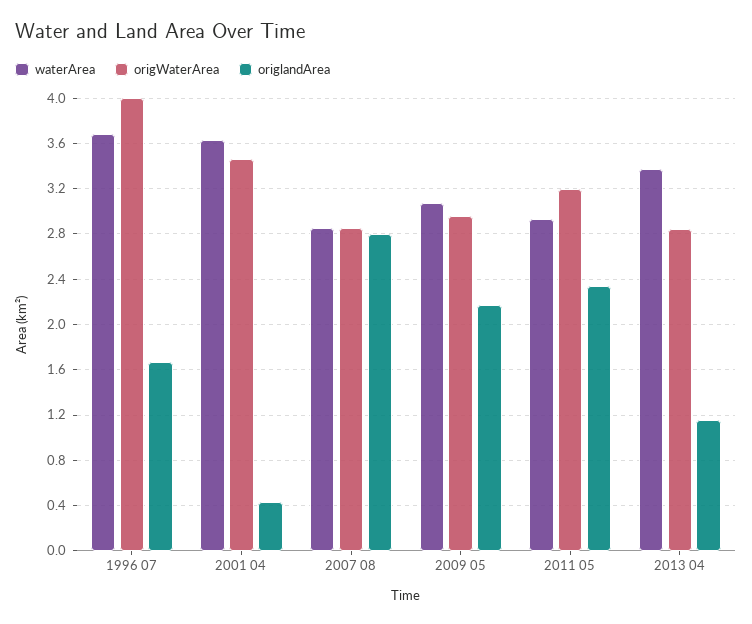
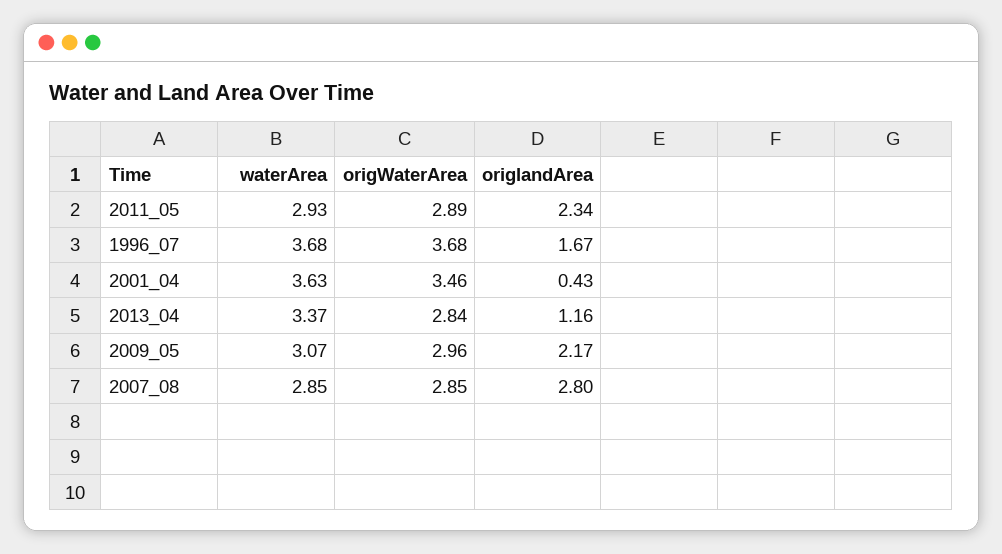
  {
    "waterArea": {
      "1996 07": 3.68,
      "2001 04": 3.63,
      "2007 08": 2.85,
      "2009 05": 3.07,
      "2011 05": 2.93,
      "2013 04": 3.37
    },
    "origWaterArea": {
-     "1996 07": 4,
+     "1996 07": 3.68,
      "2001 04": 3.46,
      "2007 08": 2.85,
      "2009 05": 2.96,
-     "2011 05": 3.2,
+     "2011 05": 2.89,
      "2013 04": 2.84
    },
    "origlandArea": {
      "1996 07": 1.67,
      "2001 04": 0.43,
      "2007 08": 2.8,
      "2009 05": 2.17,
      "2011 05": 2.34,
      "2013 04": 1.16
    }
  }

